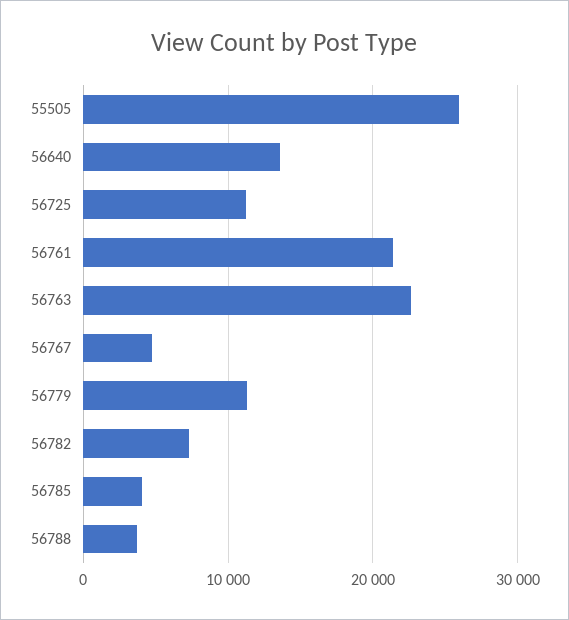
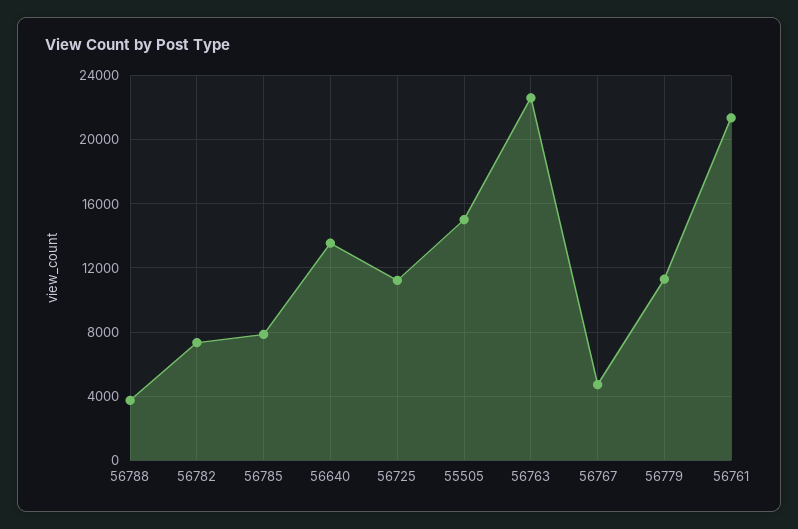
  {
-   "55505": 26000,
+   "55505": 15000,
    "56640": 13500,
    "56725": 11000,
    "56761": 21500,
    "56763": 22500,
    "56767": 4500,
    "56779": 11500,
    "56782": 7500,
-   "56785": 4000,
+   "56785": 8000,
    "56788": 3500
  }

